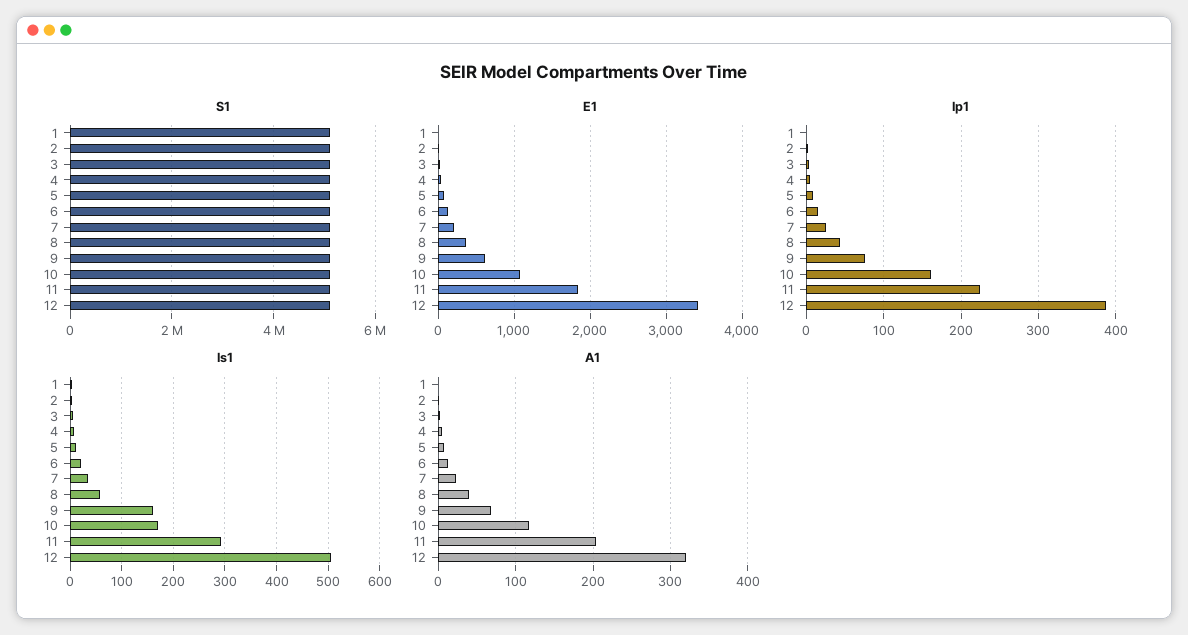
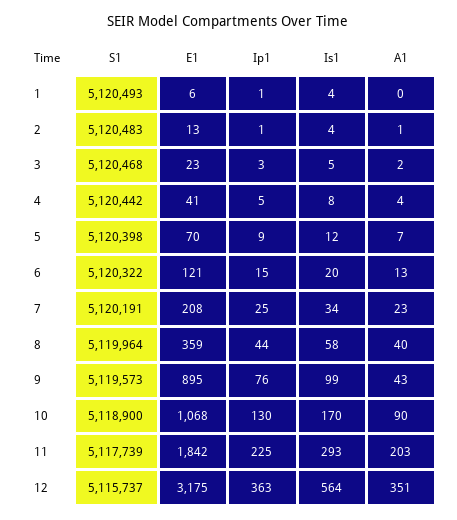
  {
    "S1": {
      "1": 5120493,
      "2": 5120483,
      "3": 5120468,
      "4": 5120442,
      "5": 5120398,
      "6": 5120322,
      "7": 5120191,
      "8": 5119964,
      "9": 5119573,
      "10": 5118900,
      "11": 5117739,
      "12": 5115737
    },
    "E1": {
      "1": 6,
      "2": 13,
      "3": 23,
      "4": 41,
      "5": 70,
      "6": 121,
      "7": 208,
      "8": 359,
-     "9": 600,
+     "9": 895,
      "10": 1068,
      "11": 1842,
-     "12": 3400
+     "12": 3175
    },
    "Ip1": {
      "1": 1,
      "2": 1,
      "3": 3,
      "4": 5,
      "5": 9,
      "6": 15,
      "7": 25,
      "8": 44,
      "9": 76,
-     "10": 160,
+     "10": 130,
      "11": 225,
-     "12": 390
+     "12": 363
    },
    "Is1": {
      "1": 4,
      "2": 4,
      "3": 5,
      "4": 8,
      "5": 12,
      "6": 20,
      "7": 34,
      "8": 58,
-     "9": 160,
+     "9": 99,
      "10": 170,
      "11": 293,
-     "12": 500
+     "12": 564
    },
    "A1": {
      "1": 0,
      "2": 1,
      "3": 2,
      "4": 4,
      "5": 7,
      "6": 13,
      "7": 23,
      "8": 40,
-     "9": 70,
+     "9": 43,
-     "10": 120,
+     "10": 90,
      "11": 203,
-     "12": 320
+     "12": 351
    }
  }

